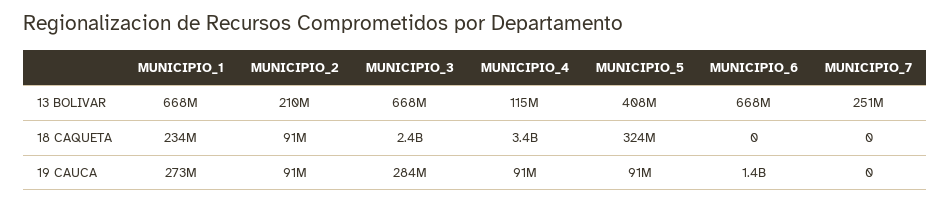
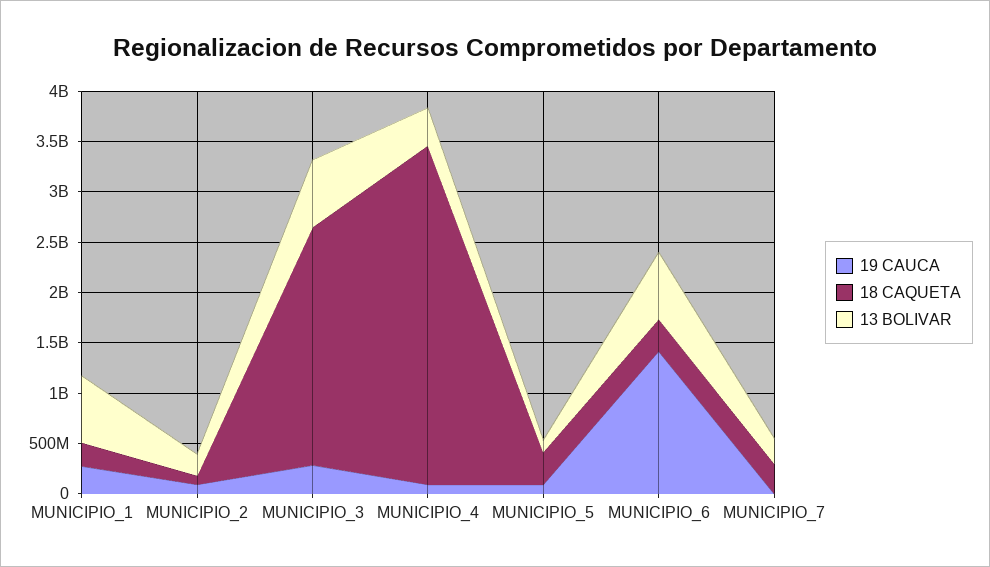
  {
    "13 BOLIVAR": {
      "MUNICIPIO_1": 668000000,
      "MUNICIPIO_2": 210000000,
      "MUNICIPIO_3": 668000000,
-     "MUNICIPIO_4": 115000000,
+     "MUNICIPIO_4": 400000000,
-     "MUNICIPIO_5": 408000000,
+     "MUNICIPIO_5": 100000000,
      "MUNICIPIO_6": 668000000,
      "MUNICIPIO_7": 251000000
    },
    "18 CAQUETA": {
      "MUNICIPIO_1": 234000000,
      "MUNICIPIO_2": 91000000,
      "MUNICIPIO_3": 2400000000,
      "MUNICIPIO_4": 3400000000,
      "MUNICIPIO_5": 324000000,
-     "MUNICIPIO_6": 0,
+     "MUNICIPIO_6": 300000000,
-     "MUNICIPIO_7": 0
+     "MUNICIPIO_7": 300000000
    },
    "19 CAUCA": {
      "MUNICIPIO_1": 273000000,
      "MUNICIPIO_2": 91000000,
      "MUNICIPIO_3": 284000000,
      "MUNICIPIO_4": 91000000,
      "MUNICIPIO_5": 91000000,
      "MUNICIPIO_6": 1400000000,
      "MUNICIPIO_7": 0
    }
  }

